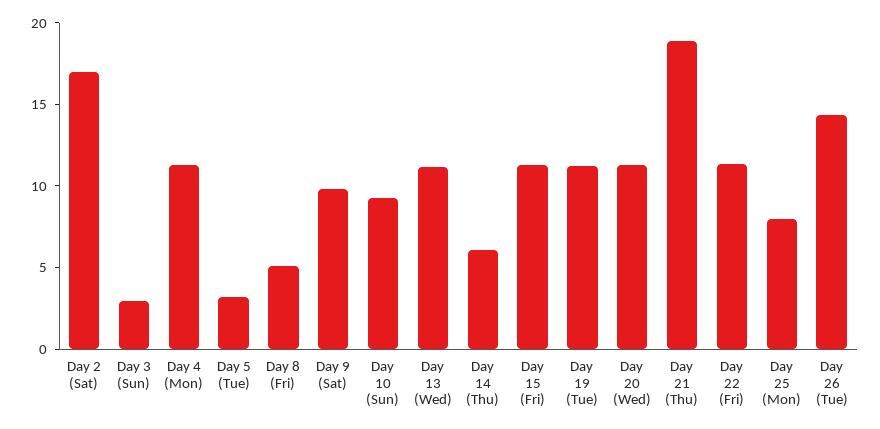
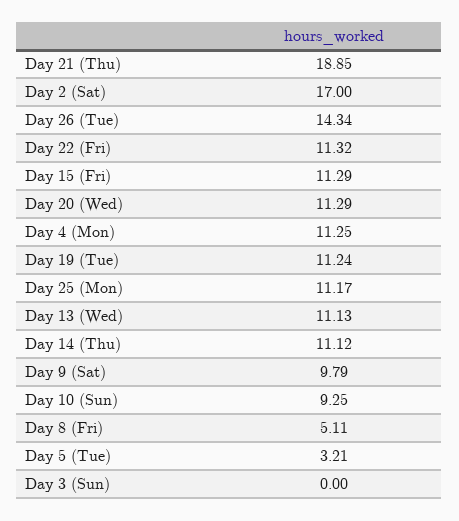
  {
    "Day 2 (Sat)": 17,
-   "Day 3 (Sun)": 3,
+   "Day 3 (Sun)": 0,
    "Day 4 (Mon)": 11.25,
    "Day 5 (Tue)": 3.21,
    "Day 8 (Fri)": 5.11,
    "Day 9 (Sat)": 9.79,
    "Day 10 (Sun)": 9.25,
    "Day 13 (Wed)": 11.13,
-   "Day 14 (Thu)": 6,
+   "Day 14 (Thu)": 11.12,
    "Day 15 (Fri)": 11.29,
    "Day 19 (Tue)": 11.24,
    "Day 20 (Wed)": 11.29,
    "Day 21 (Thu)": 18.85,
    "Day 22 (Fri)": 11.32,
-   "Day 25 (Mon)": 8,
+   "Day 25 (Mon)": 11.17,
    "Day 26 (Tue)": 14.34
  }

